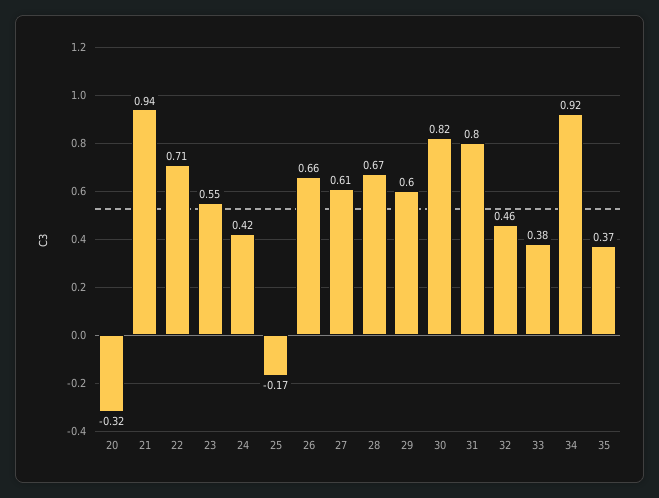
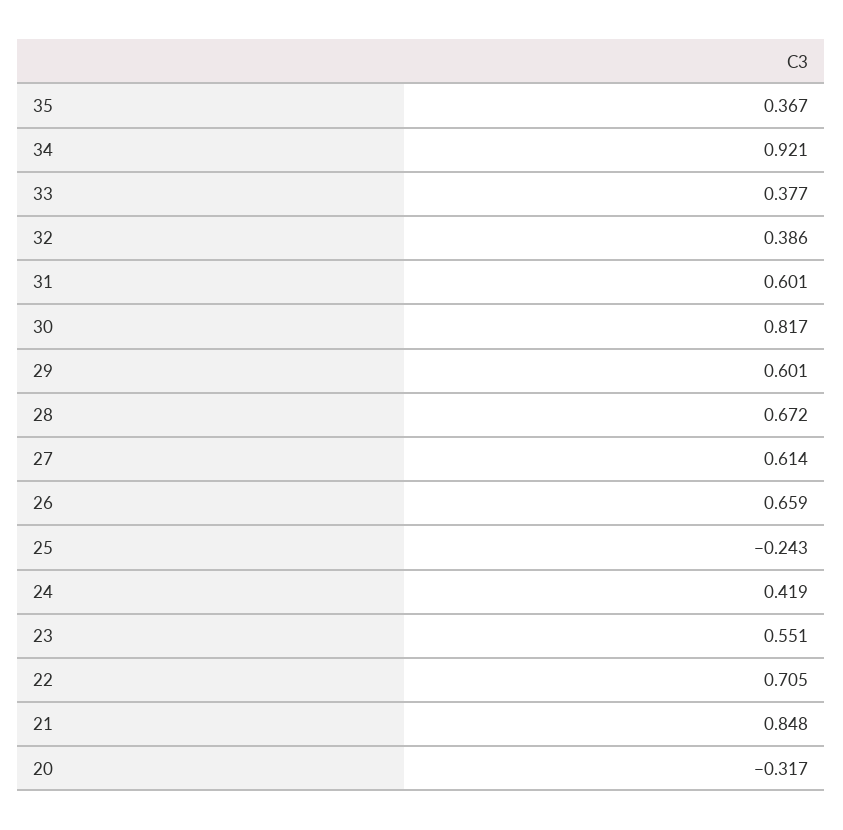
  {
    "20": -0.317,
-   "21": 0.94,
+   "21": 0.848,
    "22": 0.705,
    "23": 0.551,
    "24": 0.419,
-   "25": -0.17,
+   "25": -0.243,
    "26": 0.659,
    "27": 0.614,
    "28": 0.672,
    "29": 0.601,
    "30": 0.817,
-   "31": 0.8,
+   "31": 0.601,
-   "32": 0.46,
+   "32": 0.386,
    "33": 0.377,
    "34": 0.921,
    "35": 0.367
  }

